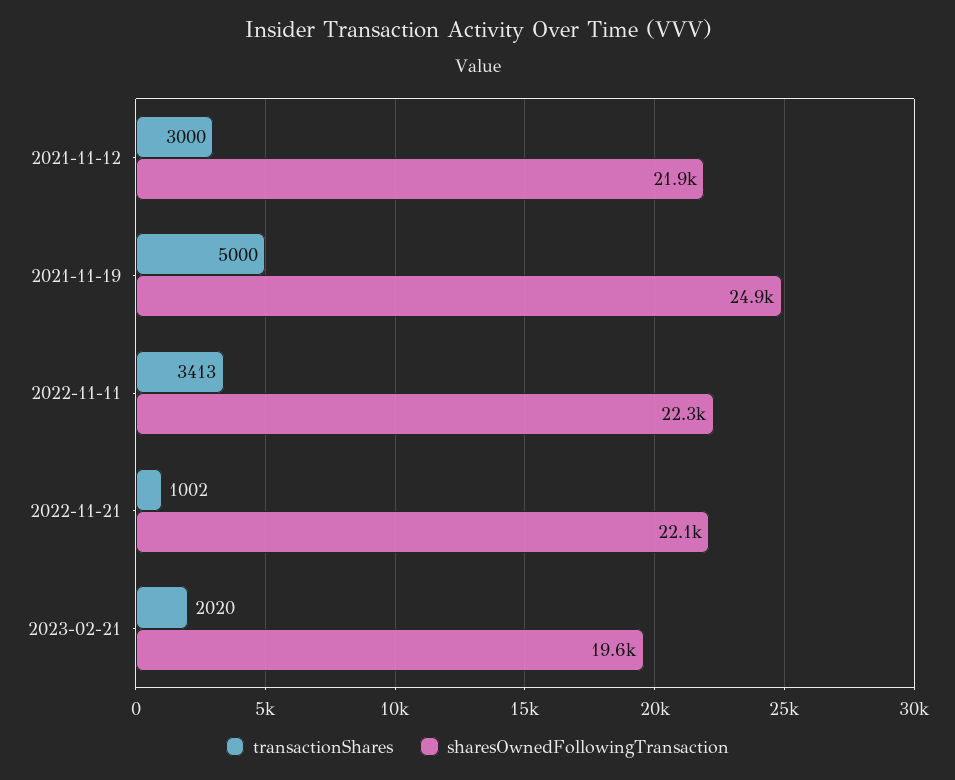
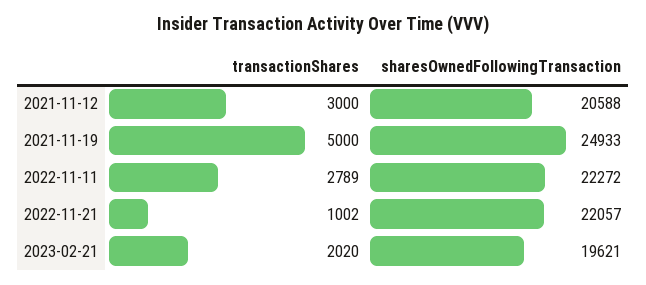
  {
    "transactionShares": {
      "2021-11-12": 3000,
      "2021-11-19": 5000,
-     "2022-11-11": 3413,
+     "2022-11-11": 2789,
      "2022-11-21": 1002,
      "2023-02-21": 2020
    },
    "sharesOwnedFollowingTransaction": {
-     "2021-11-12": 21900,
+     "2021-11-12": 20588,
      "2021-11-19": 24933,
      "2022-11-11": 22272,
      "2022-11-21": 22057,
      "2023-02-21": 19621
    }
  }

